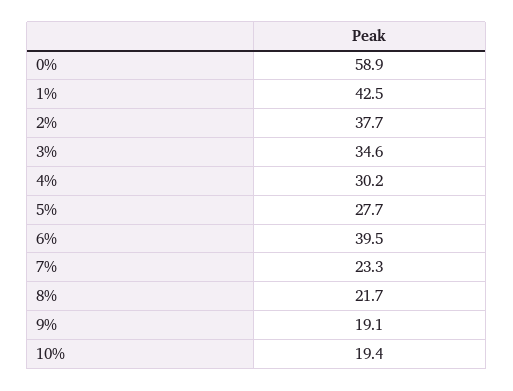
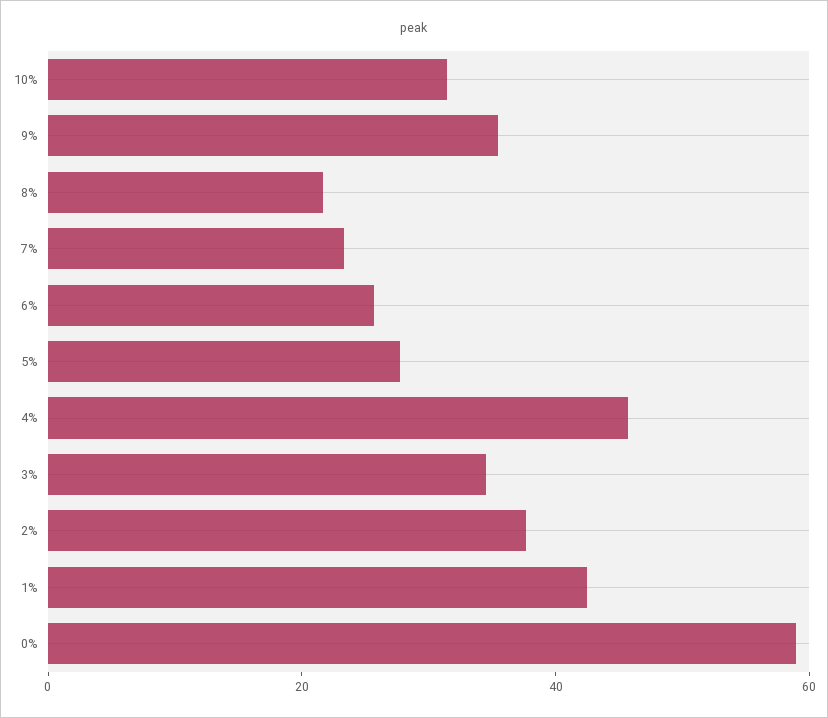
  {
    "0%": 58.9,
    "1%": 42.5,
    "2%": 37.7,
    "3%": 34.6,
-   "4%": 30.2,
+   "4%": 45,
    "5%": 27.7,
-   "6%": 39.5,
+   "6%": 25,
    "7%": 23.3,
    "8%": 21.7,
-   "9%": 19.1,
+   "9%": 35,
-   "10%": 19.4
+   "10%": 30
  }

